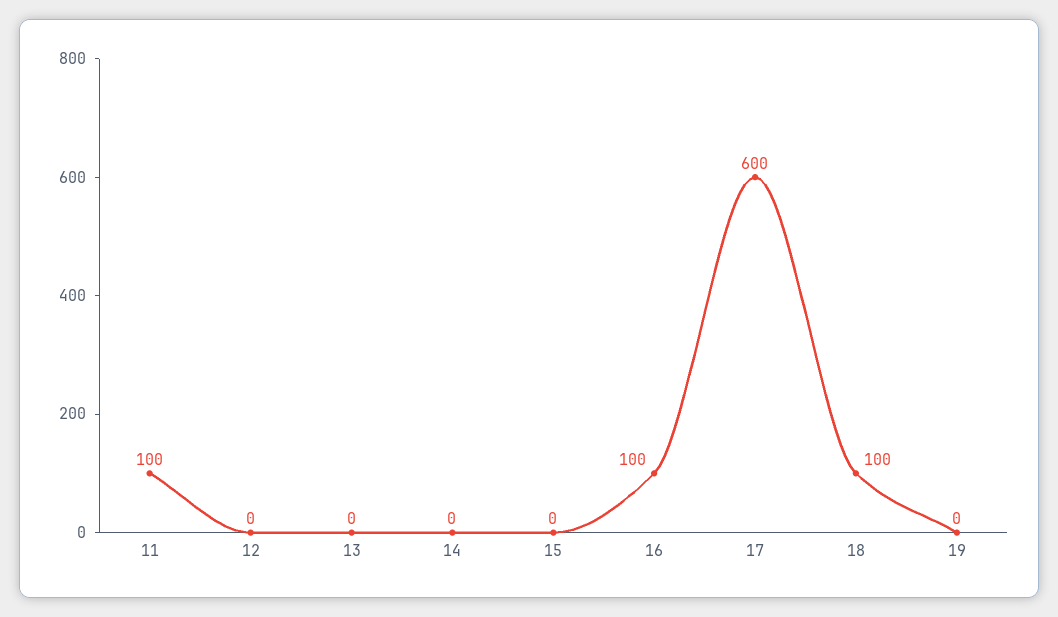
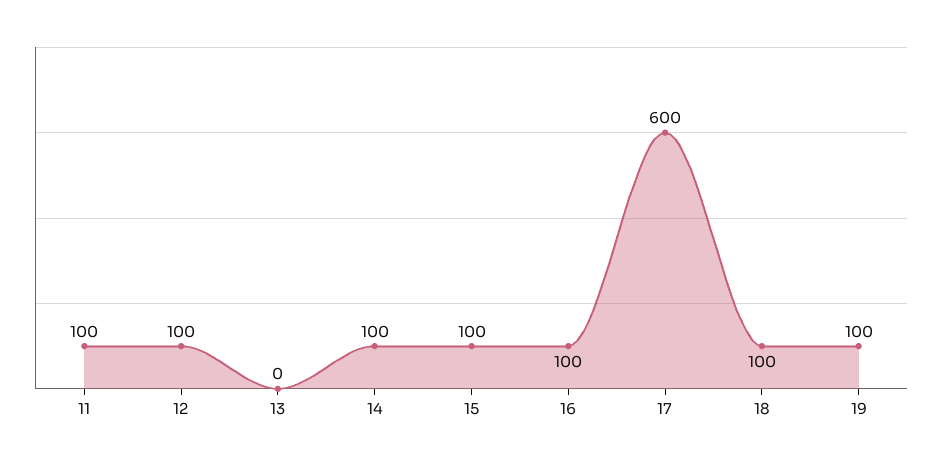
  {
    "11": 100,
-   "12": 0,
+   "12": 100,
    "13": 0,
-   "14": 0,
+   "14": 100,
-   "15": 0,
+   "15": 100,
    "16": 100,
    "17": 600,
    "18": 100,
-   "19": 0
+   "19": 100
  }

